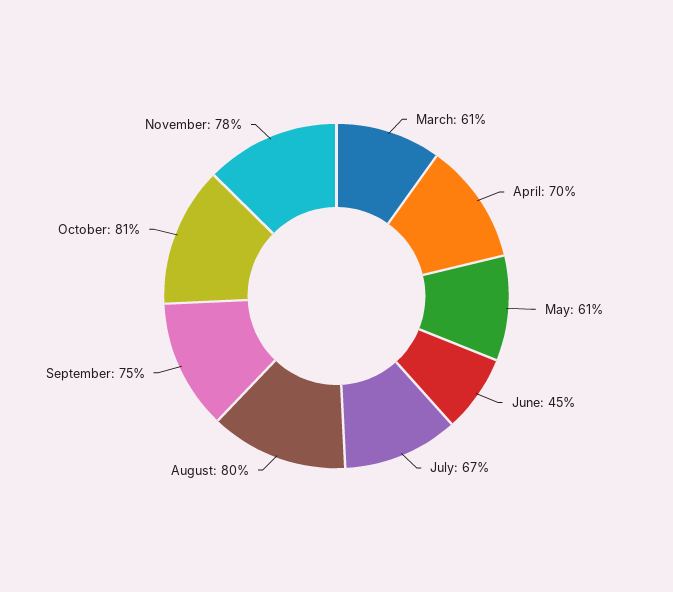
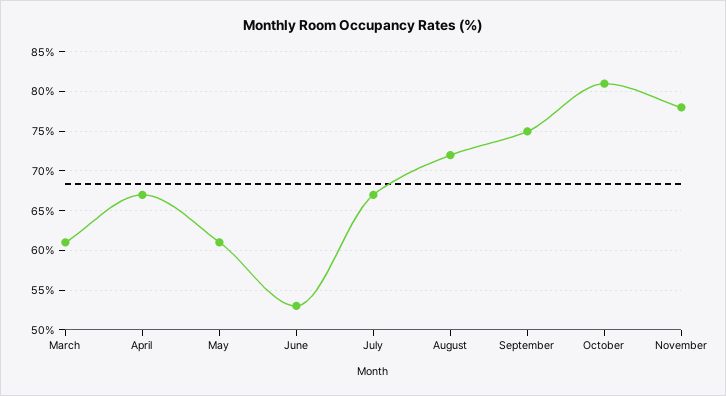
  {
    "March": 61,
-   "April": 70,
+   "April": 67,
    "May": 61,
-   "June": 45,
+   "June": 53,
    "July": 67,
-   "August": 80,
+   "August": 72,
    "September": 75,
    "October": 81,
    "November": 78
  }

